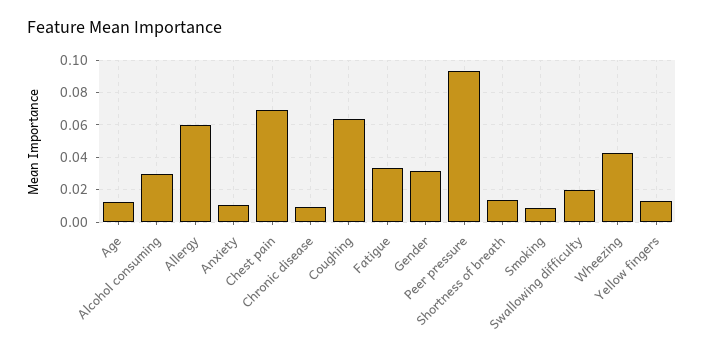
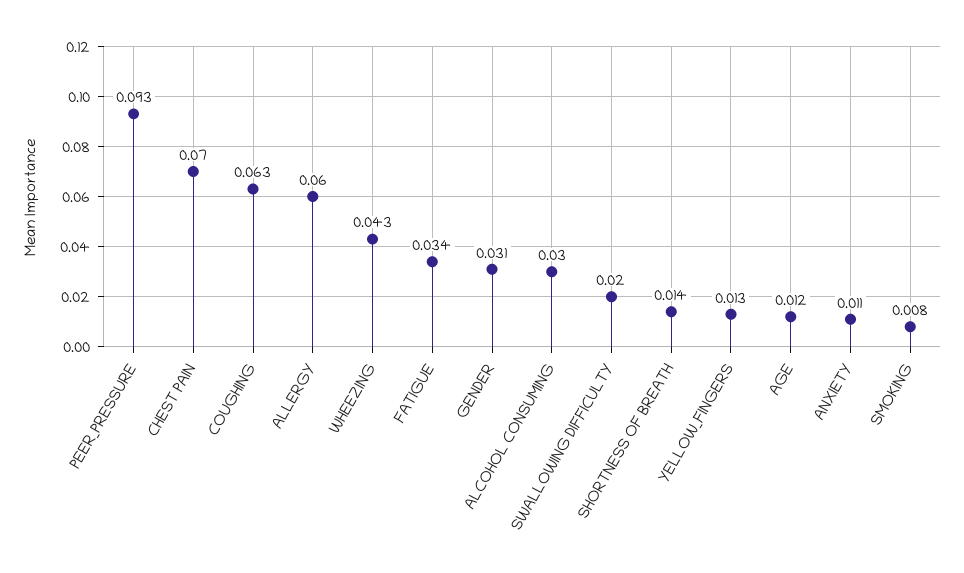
  {
    "Age": 0.012,
    "Alcohol consuming": 0.03,
    "Allergy": 0.06,
    "Anxiety": 0.011,
    "Chest pain": 0.07,
-   "Chronic disease": 0.01,
    "Coughing": 0.063,
    "Fatigue": 0.034,
    "Gender": 0.031,
    "Peer pressure": 0.093,
    "Shortness of breath": 0.014,
    "Smoking": 0.008,
    "Swallowing difficulty": 0.02,
    "Wheezing": 0.043,
    "Yellow fingers": 0.013
  }

